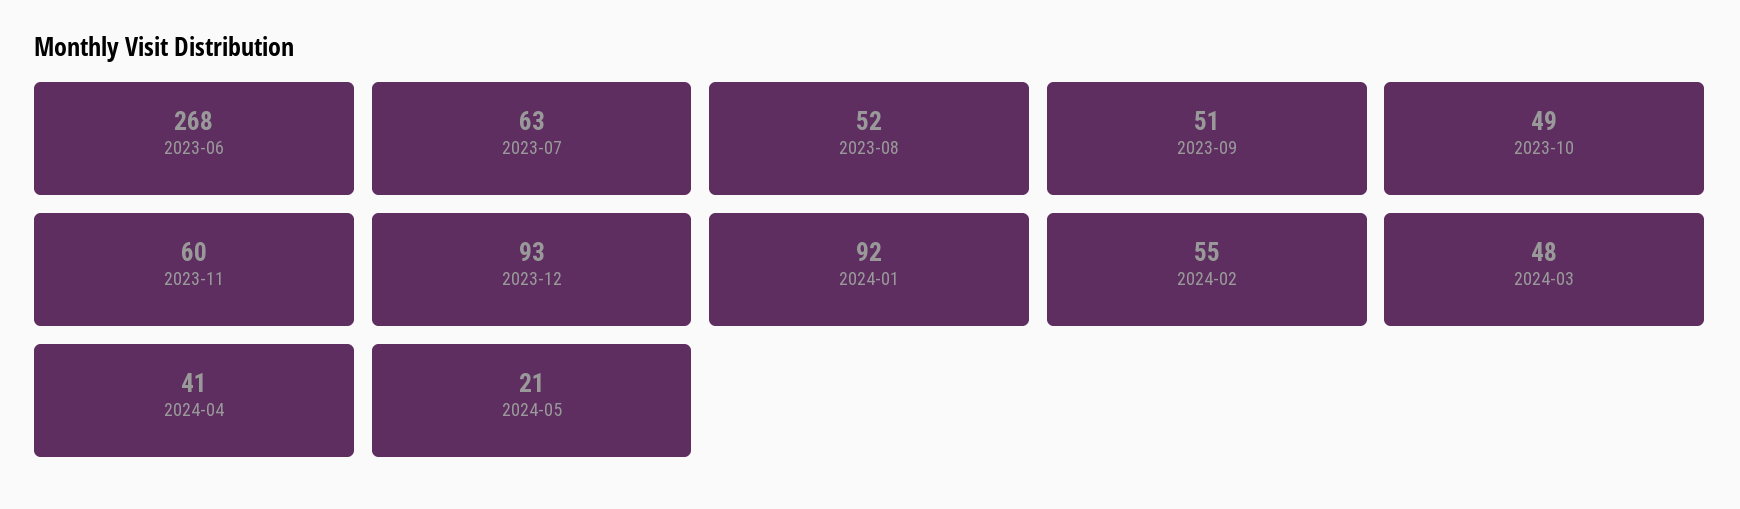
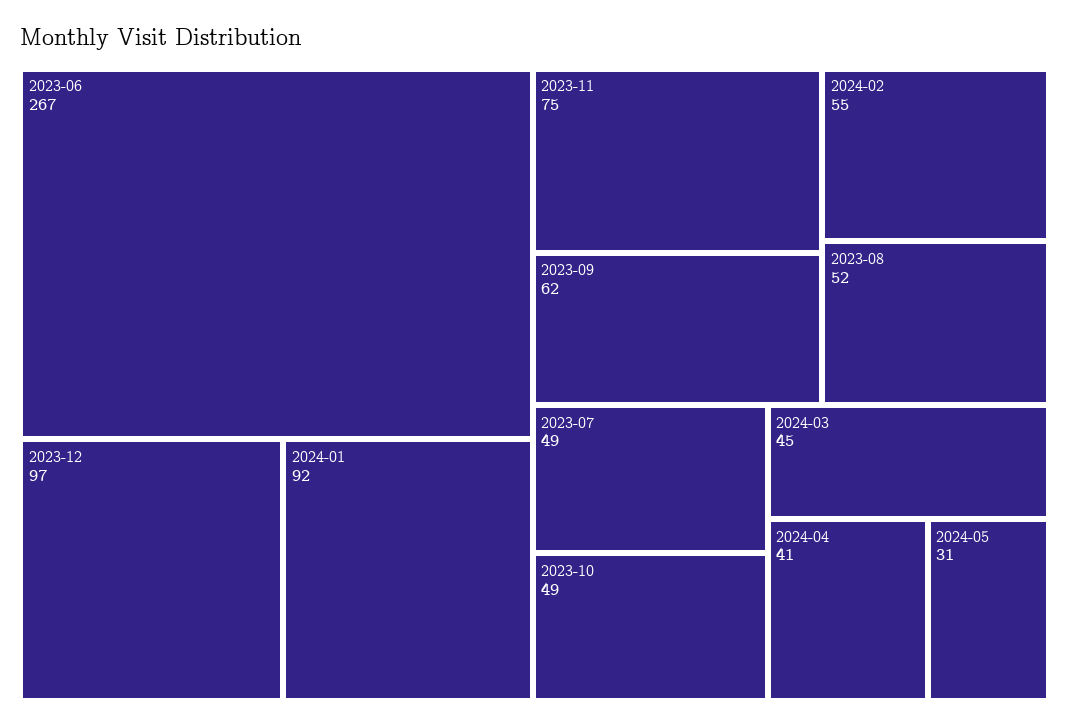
  {
-   "2023-06": 268,
+   "2023-06": 267,
-   "2023-07": 63,
+   "2023-07": 49,
    "2023-08": 52,
-   "2023-09": 51,
+   "2023-09": 62,
    "2023-10": 49,
-   "2023-11": 60,
+   "2023-11": 75,
-   "2023-12": 93,
+   "2023-12": 97,
    "2024-01": 92,
    "2024-02": 55,
-   "2024-03": 48,
+   "2024-03": 45,
    "2024-04": 41,
-   "2024-05": 21
+   "2024-05": 31
  }

